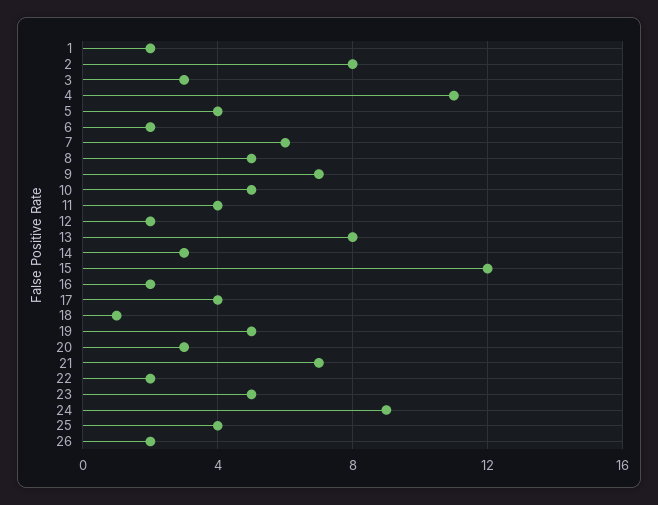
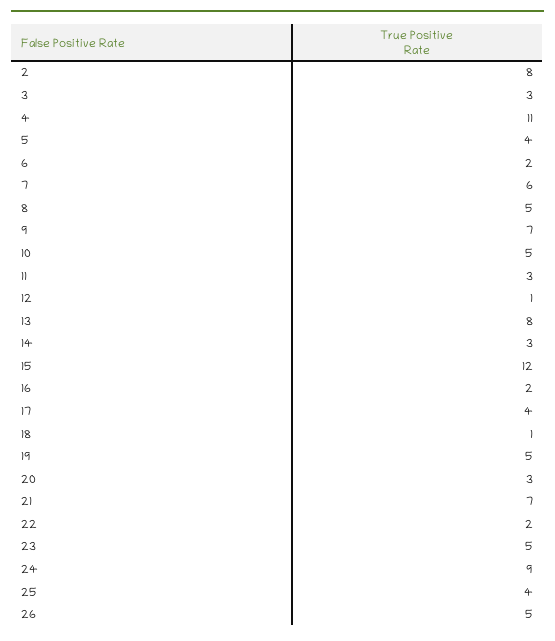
  {
-   "1": 2,
    "2": 8,
    "3": 3,
    "4": 11,
    "5": 4,
    "6": 2,
    "7": 6,
    "8": 5,
    "9": 7,
    "10": 5,
-   "11": 4,
+   "11": 3,
-   "12": 2,
+   "12": 1,
    "13": 8,
    "14": 3,
    "15": 12,
    "16": 2,
    "17": 4,
    "18": 1,
    "19": 5,
    "20": 3,
    "21": 7,
    "22": 2,
    "23": 5,
    "24": 9,
    "25": 4,
-   "26": 2
+   "26": 5
  }

